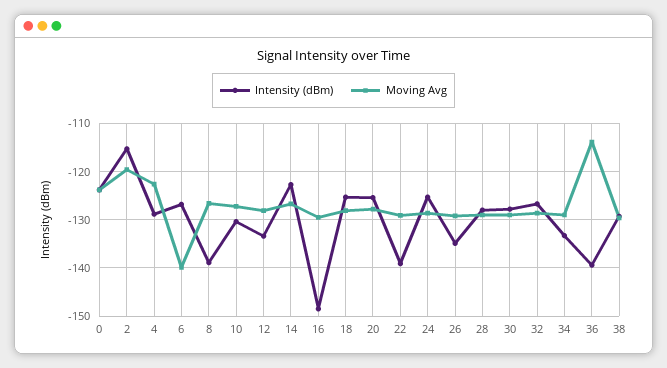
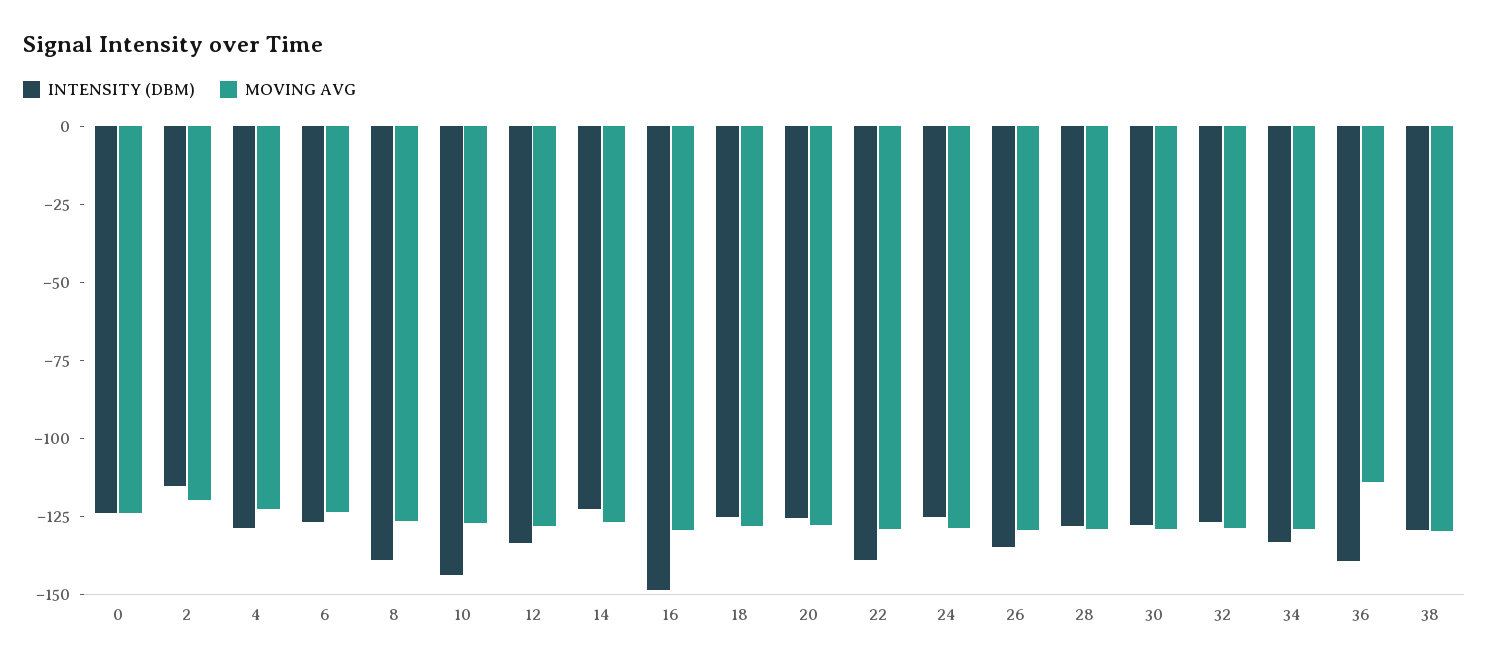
  {
    "Intensity (dBm)": {
      "0": -124,
      "2": -116,
      "4": -128,
      "6": -126,
      "8": -138,
-     "10": -130,
+     "10": -145,
      "12": -134,
      "14": -122,
      "16": -148,
      "18": -126,
      "20": -126,
      "22": -140,
      "24": -126,
      "26": -134,
      "28": -128,
      "30": -128,
      "32": -126,
      "34": -134,
      "36": -140,
      "38": -130
    },
    "Moving Avg": {
      "0": -124,
      "2": -120,
      "4": -122,
-     "6": -140,
+     "6": -125,
      "8": -126,
      "10": -128,
      "12": -128,
      "14": -126,
      "16": -130,
      "18": -128,
      "20": -128,
      "22": -130,
      "24": -128,
      "26": -130,
      "28": -130,
      "30": -130,
      "32": -128,
      "34": -130,
      "36": -114,
      "38": -130
    }
  }

